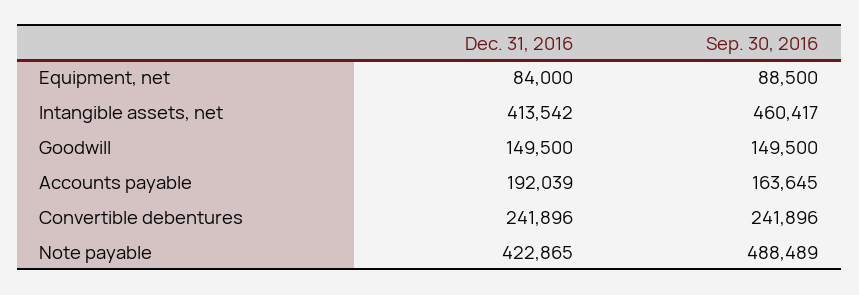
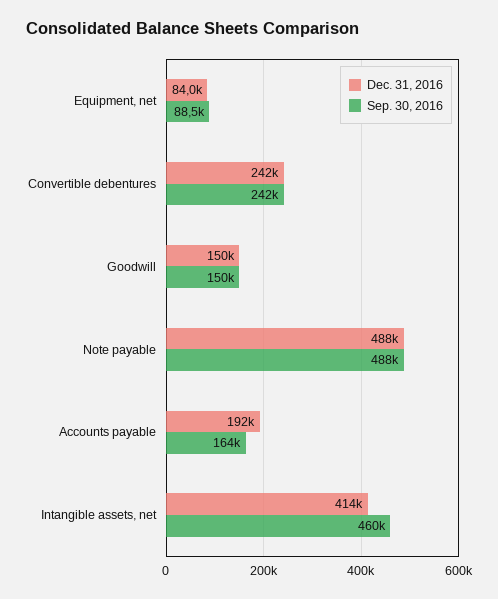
  {
    "Dec. 31, 2016": {
      "Equipment, net": 84000,
      "Intangible assets, net": 413542,
      "Goodwill": 149500,
      "Accounts payable": 192039,
      "Convertible debentures": 241896,
-     "Note payable": 422865
+     "Note payable": 488000
    },
    "Sep. 30, 2016": {
      "Equipment, net": 88500,
      "Intangible assets, net": 460417,
      "Goodwill": 149500,
      "Accounts payable": 163645,
      "Convertible debentures": 241896,
      "Note payable": 488489
    }
  }

